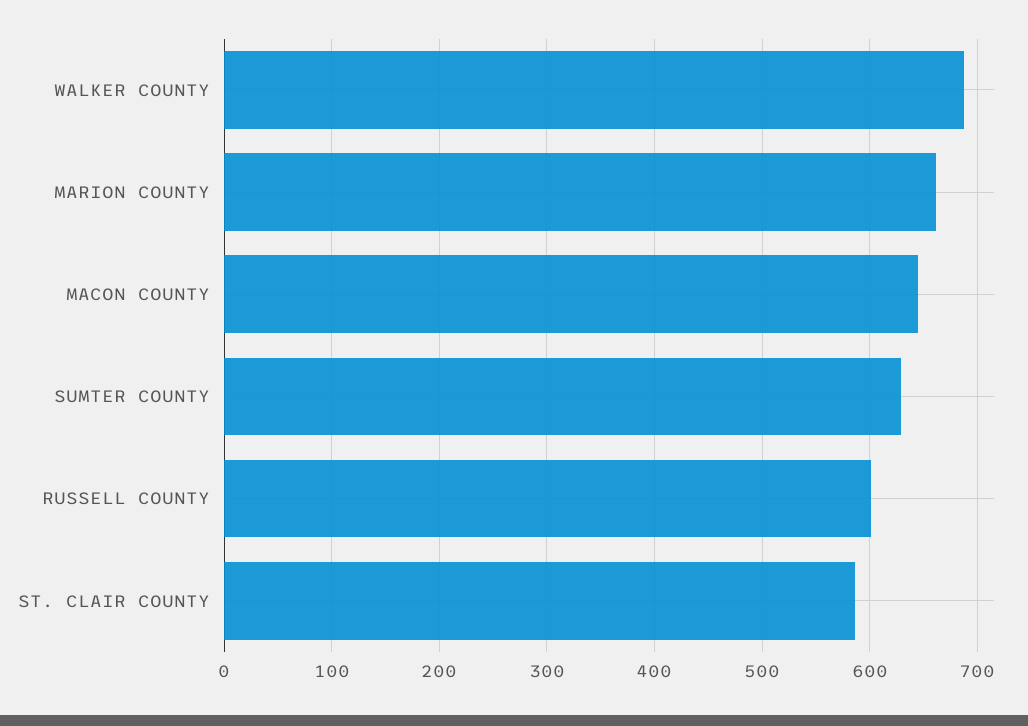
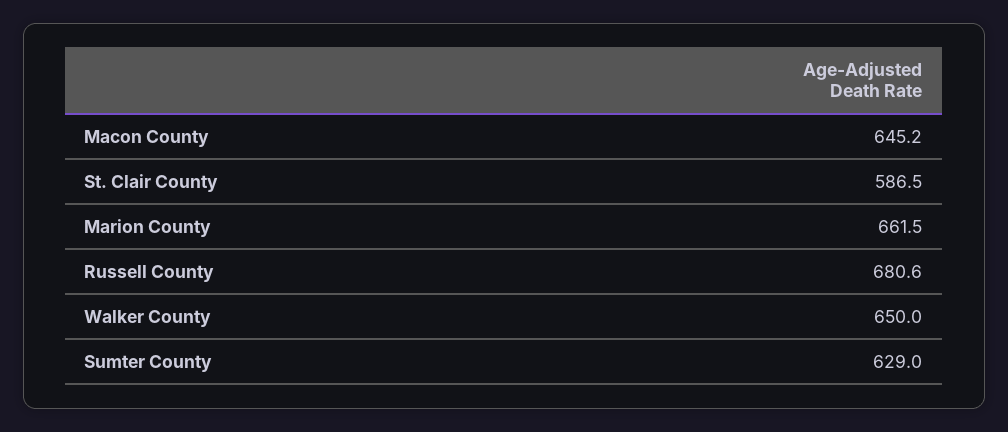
  {
-   "WALKER COUNTY": 690,
+   "WALKER COUNTY": 650,
    "MARION COUNTY": 661.5,
    "MACON COUNTY": 645.2,
    "SUMTER COUNTY": 629,
-   "RUSSELL COUNTY": 600,
+   "RUSSELL COUNTY": 680.6,
    "ST. CLAIR COUNTY": 586.5
  }

